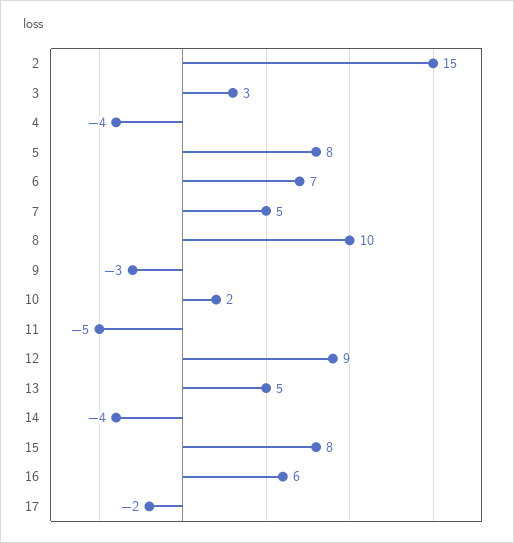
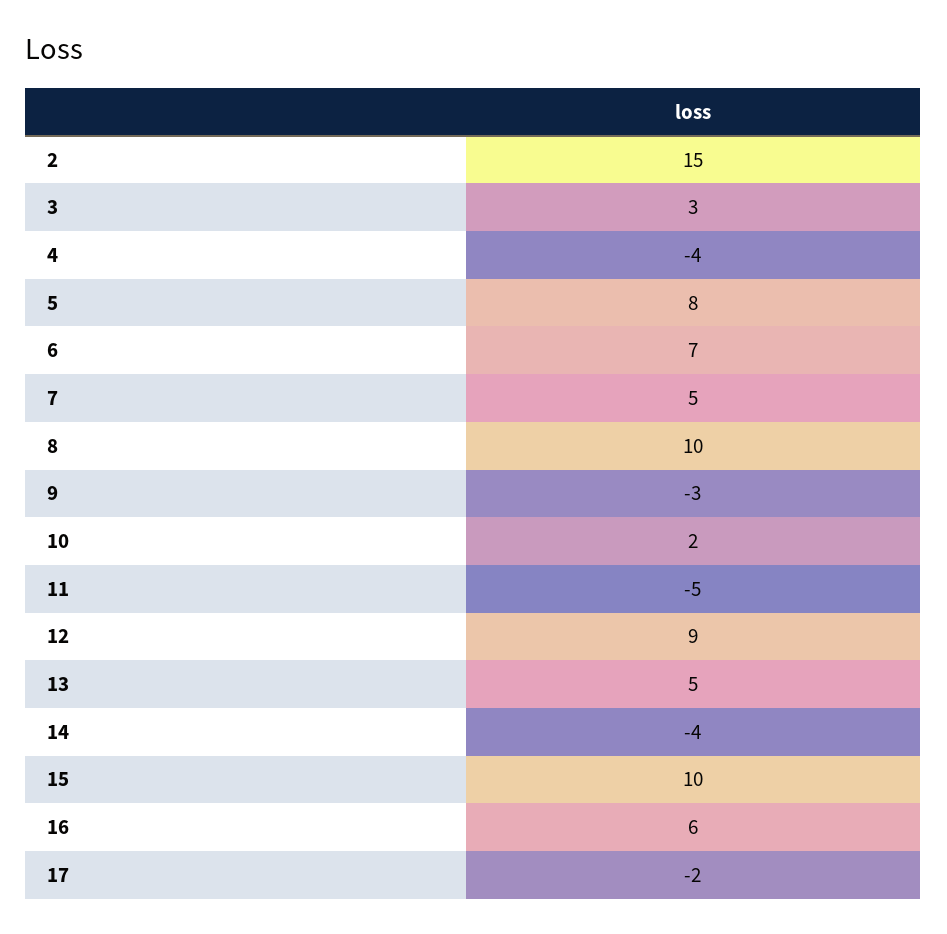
  {
    "2": 15,
    "3": 3,
    "4": -4,
    "5": 8,
    "6": 7,
    "7": 5,
    "8": 10,
    "9": -3,
    "10": 2,
    "11": -5,
    "12": 9,
    "13": 5,
    "14": -4,
-   "15": 8,
+   "15": 10,
    "16": 6,
    "17": -2
  }

